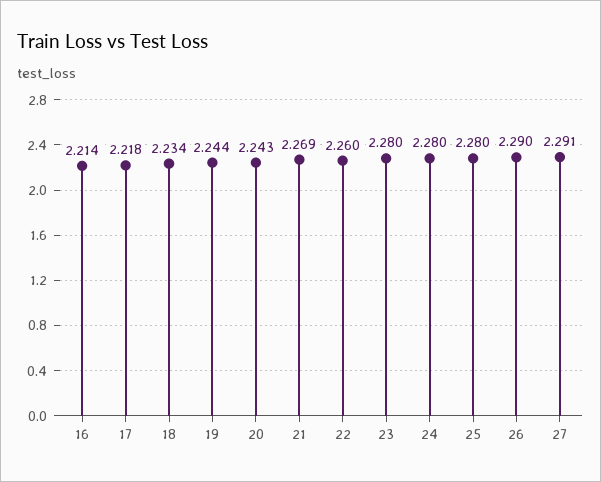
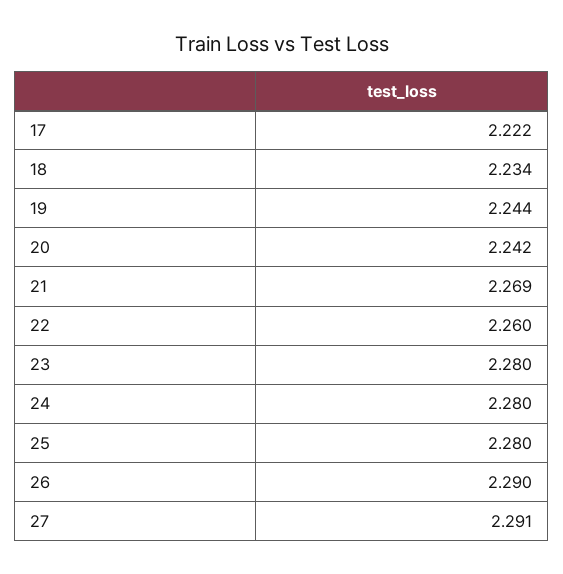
  {
-   "16": 2.214,
-   "17": 2.218,
+   "17": 2.222,
    "18": 2.234,
    "19": 2.244,
-   "20": 2.243,
+   "20": 2.242,
    "21": 2.269,
    "22": 2.26,
    "23": 2.28,
    "24": 2.28,
    "25": 2.28,
    "26": 2.29,
    "27": 2.291
  }

